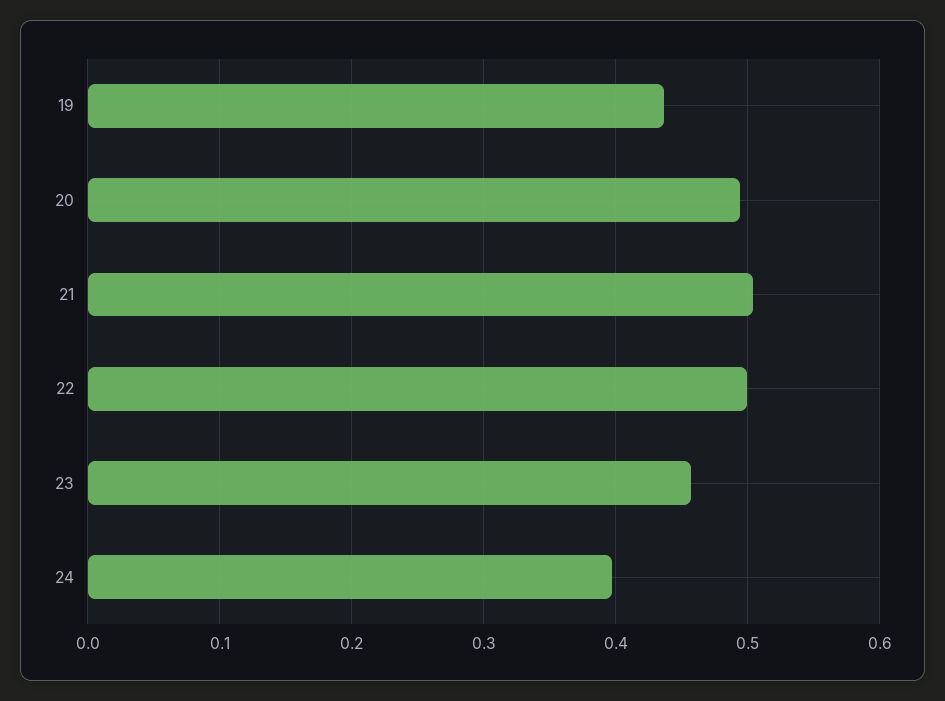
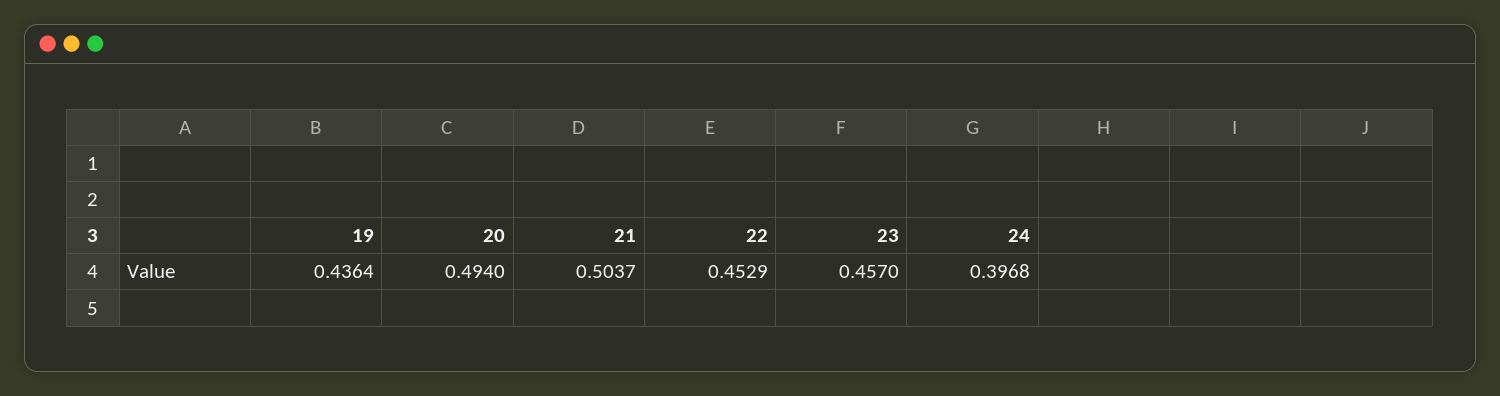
  {
    "19": 0.4364,
    "20": 0.494,
    "21": 0.5037,
-   "22": 0.5,
+   "22": 0.4529,
    "23": 0.457,
    "24": 0.3968
  }

